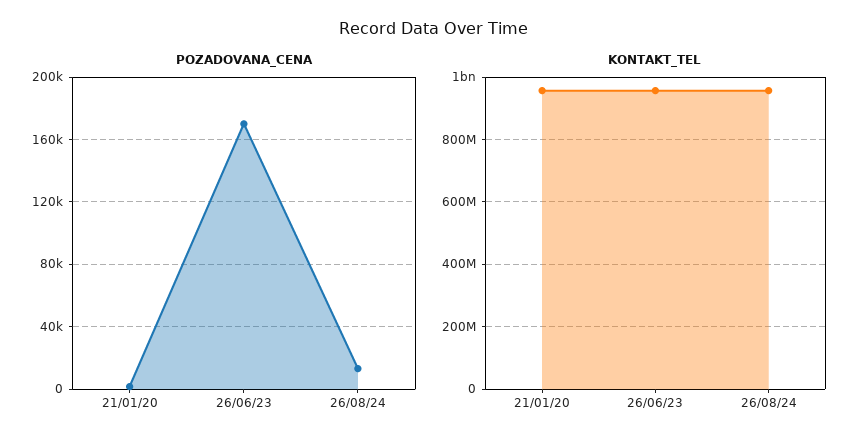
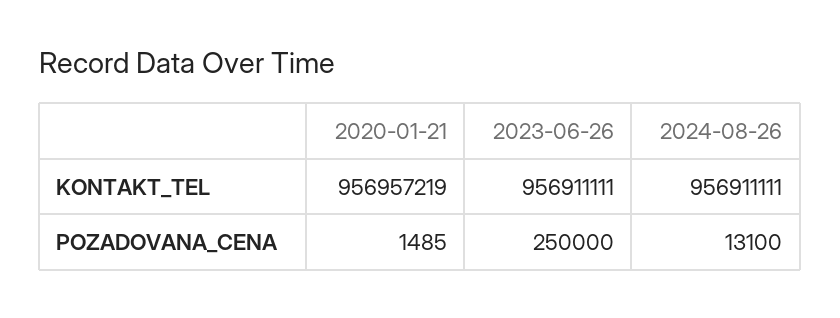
  {
    "POZADOVANA_CENA": {
      "21/01/20": 1485,
-     "26/06/23": 170000,
+     "26/06/23": 250000,
      "26/08/24": 13100
    },
    "KONTAKT_TEL": {
      "21/01/20": 956957219,
      "26/06/23": 956911111,
      "26/08/24": 956911111
    }
  }

